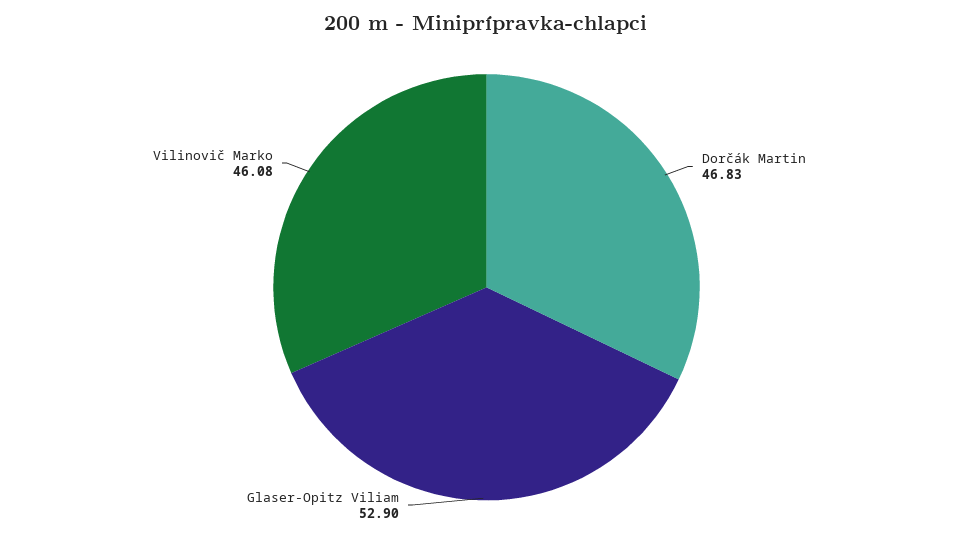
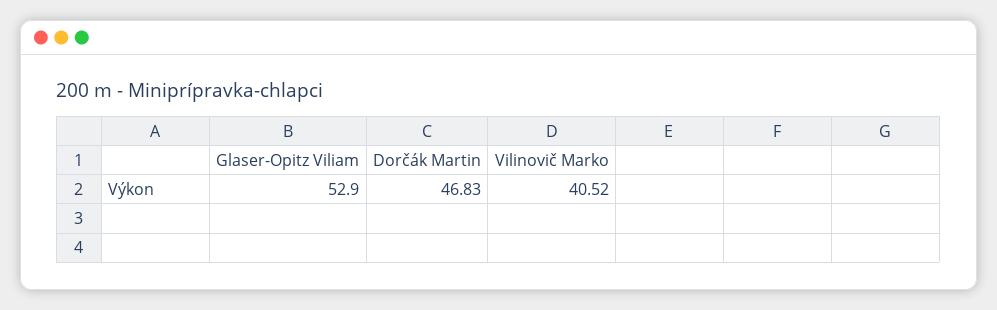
  {
    "Dorčák Martin": 46.83,
    "Glaser-Opitz Viliam": 52.9,
-   "Vilinovič Marko": 46.08
+   "Vilinovič Marko": 40.52
  }

